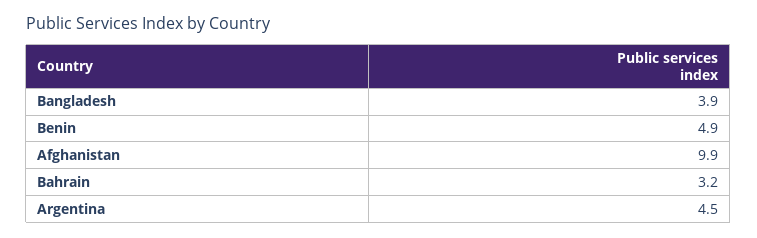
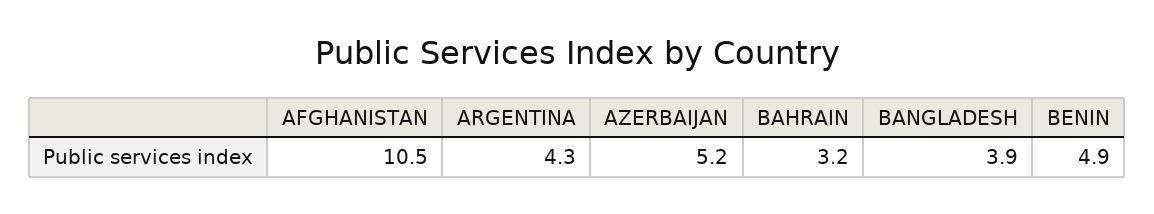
  {
    "Bangladesh": 3.9,
    "Benin": 4.9,
-   "Afghanistan": 9.9,
+   "Afghanistan": 10.5,
    "Bahrain": 3.2,
-   "Argentina": 4.5
+   "Argentina": 4.3,
+   "AZERBAIJAN": 5.2
  }

